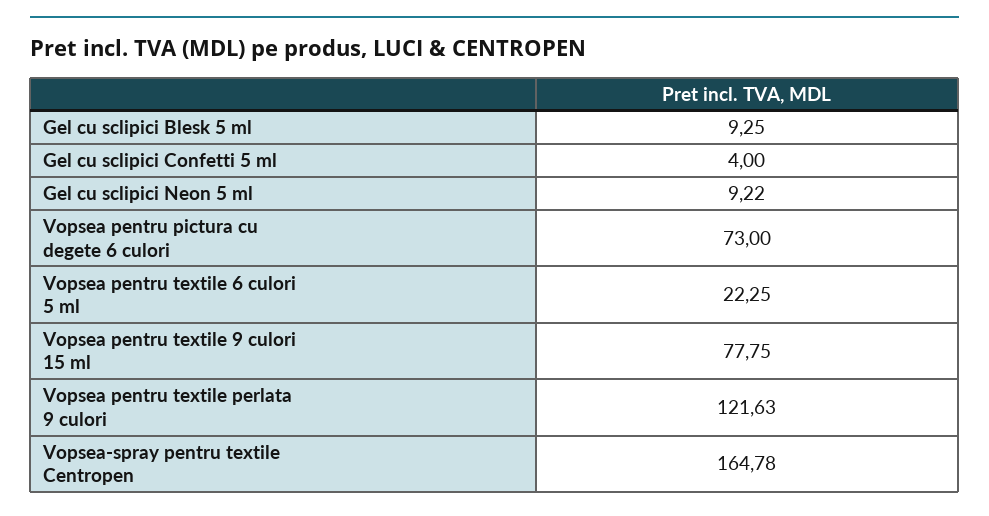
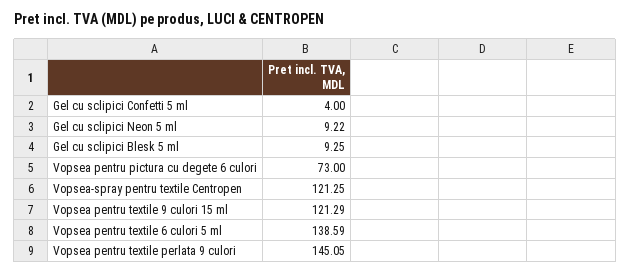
  {
    "Gel cu sclipici Blesk 5 ml": 9.25,
    "Gel cu sclipici Confetti 5 ml": 4,
    "Gel cu sclipici Neon 5 ml": 9.22,
    "Vopsea pentru pictura cu degete 6 culori": 73,
-   "Vopsea pentru textile 6 culori 5 ml": 22.25,
+   "Vopsea pentru textile 6 culori 5 ml": 138.59,
-   "Vopsea pentru textile 9 culori 15 ml": 77.75,
+   "Vopsea pentru textile 9 culori 15 ml": 121.29,
-   "Vopsea pentru textile perlata 9 culori": 121.63,
+   "Vopsea pentru textile perlata 9 culori": 145.05,
-   "Vopsea-spray pentru textile Centropen": 164.78
+   "Vopsea-spray pentru textile Centropen": 121.25
  }

